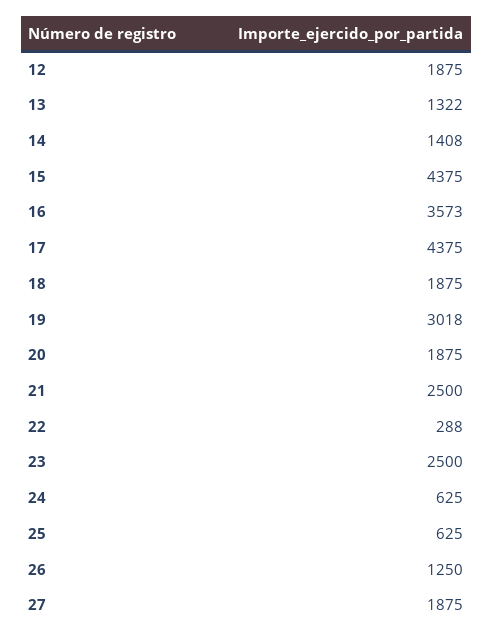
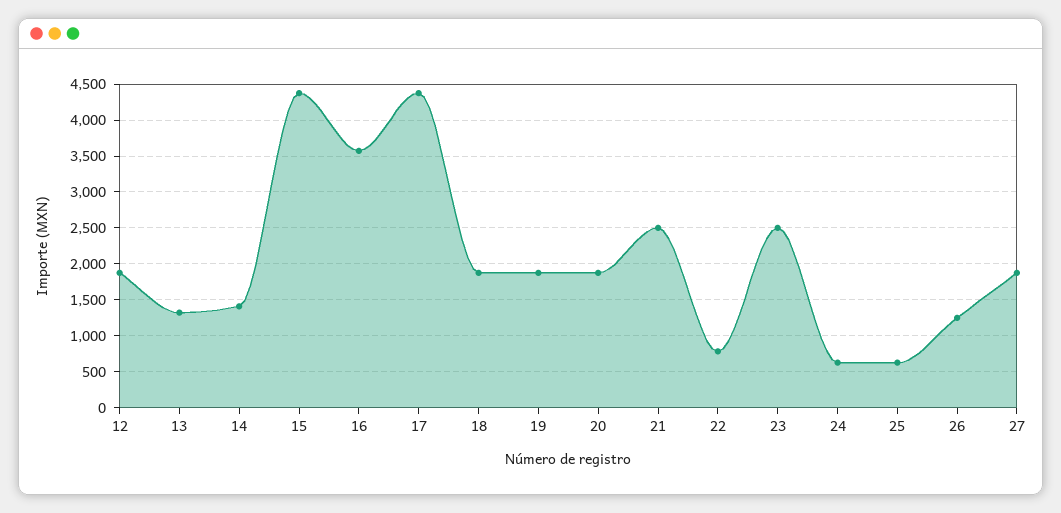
  {
    "12": 1875,
    "13": 1322,
    "14": 1408,
    "15": 4375,
    "16": 3573,
    "17": 4375,
    "18": 1875,
-   "19": 3018,
+   "19": 1900,
    "20": 1875,
    "21": 2500,
-   "22": 288,
+   "22": 800,
    "23": 2500,
    "24": 625,
    "25": 625,
    "26": 1250,
    "27": 1875
  }

